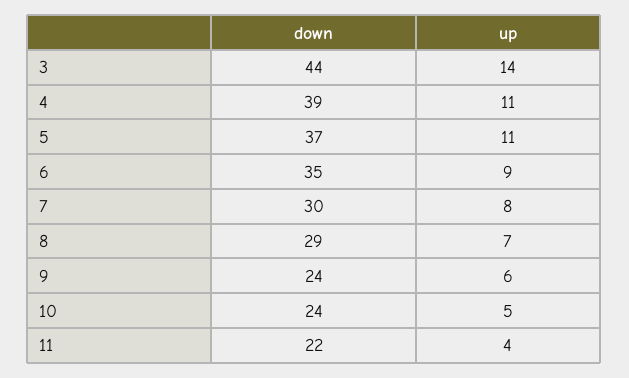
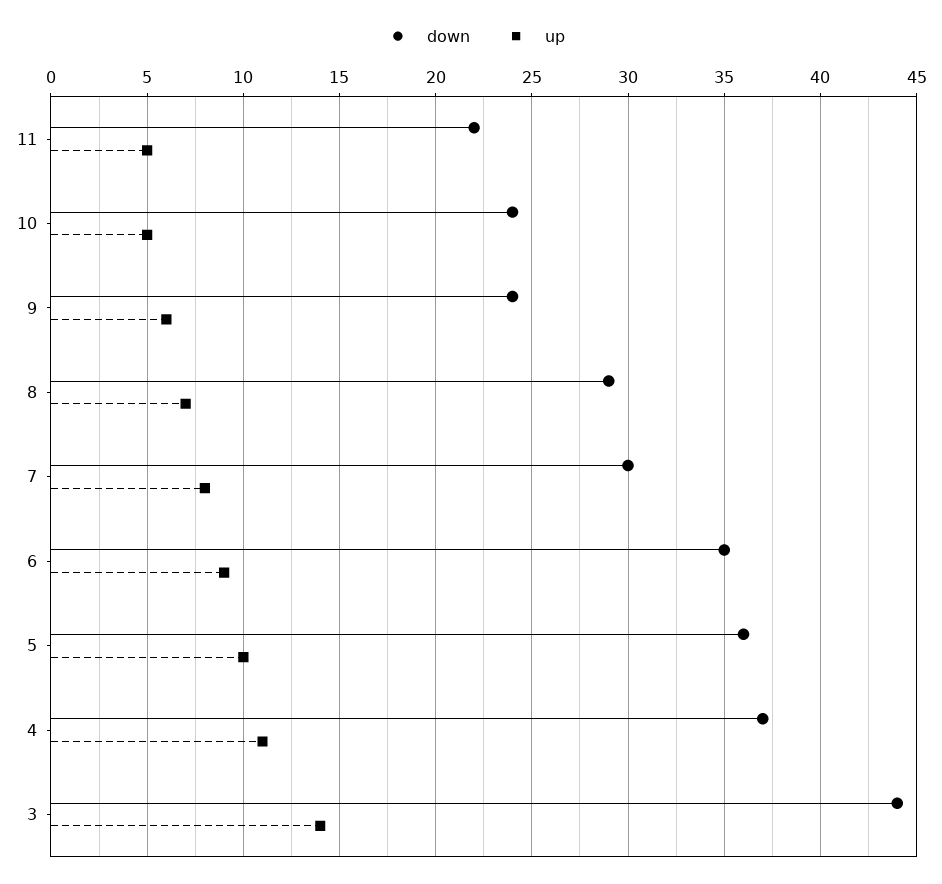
  {
    "down": {
      "3": 44,
-     "4": 39,
+     "4": 37,
-     "5": 37,
+     "5": 36,
      "6": 35,
      "7": 30,
      "8": 29,
      "9": 24,
      "10": 24,
      "11": 22
    },
    "up": {
      "3": 14,
      "4": 11,
-     "5": 11,
+     "5": 10,
      "6": 9,
      "7": 8,
      "8": 7,
      "9": 6,
      "10": 5,
-     "11": 4
+     "11": 5
    }
  }

